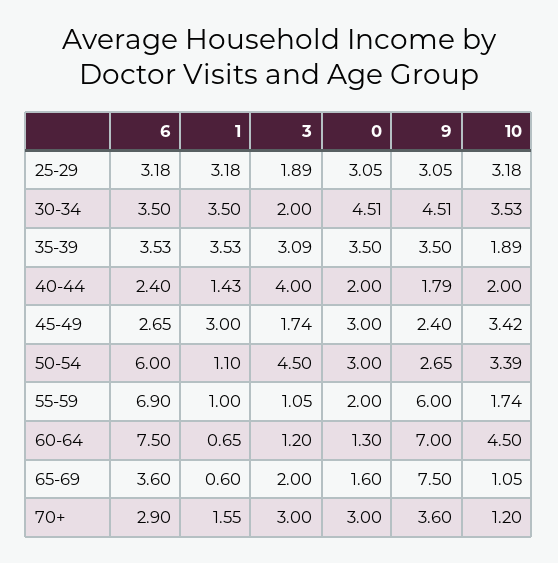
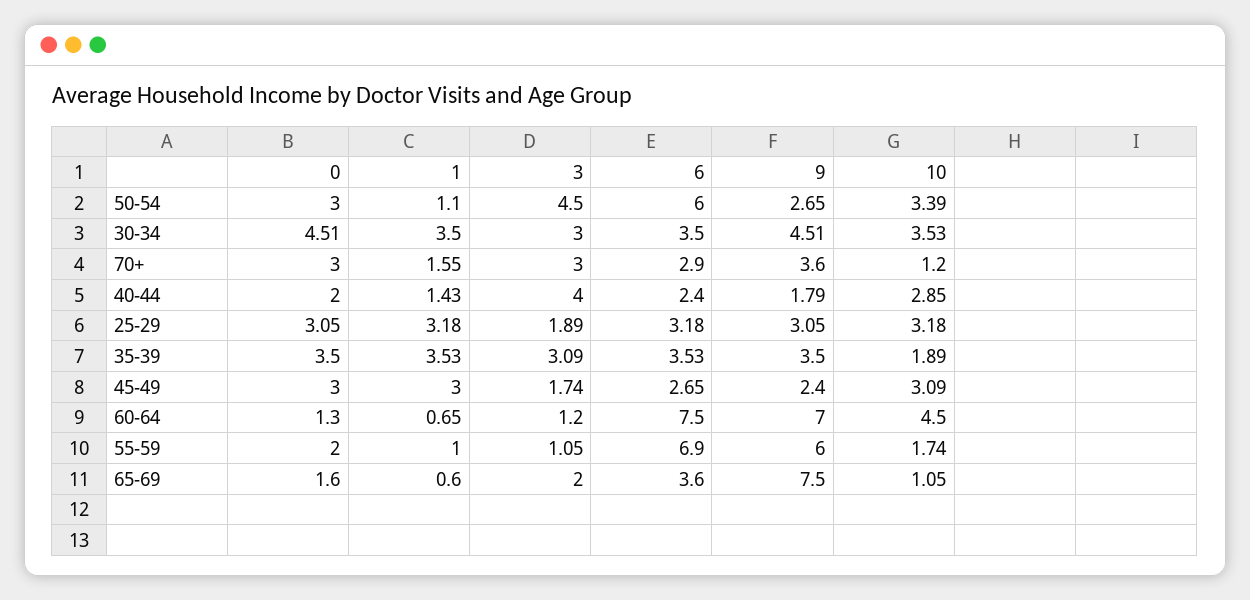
  {
    "6": {
      "25-29": 3.18,
      "30-34": 3.5,
      "35-39": 3.53,
      "40-44": 2.4,
      "45-49": 2.65,
      "50-54": 6,
      "55-59": 6.9,
      "60-64": 7.5,
      "65-69": 3.6,
      "70+": 2.9
    },
    "1": {
      "25-29": 3.18,
      "30-34": 3.5,
      "35-39": 3.53,
      "40-44": 1.43,
      "45-49": 3,
      "50-54": 1.1,
      "55-59": 1,
      "60-64": 0.65,
      "65-69": 0.6,
      "70+": 1.55
    },
    "3": {
      "25-29": 1.89,
-     "30-34": 2,
+     "30-34": 3,
      "35-39": 3.09,
      "40-44": 4,
      "45-49": 1.74,
      "50-54": 4.5,
      "55-59": 1.05,
      "60-64": 1.2,
      "65-69": 2,
      "70+": 3
    },
    "0": {
      "25-29": 3.05,
      "30-34": 4.51,
      "35-39": 3.5,
      "40-44": 2,
      "45-49": 3,
      "50-54": 3,
      "55-59": 2,
      "60-64": 1.3,
      "65-69": 1.6,
      "70+": 3
    },
    "9": {
      "25-29": 3.05,
      "30-34": 4.51,
      "35-39": 3.5,
      "40-44": 1.79,
      "45-49": 2.4,
      "50-54": 2.65,
      "55-59": 6,
      "60-64": 7,
      "65-69": 7.5,
      "70+": 3.6
    },
    "10": {
      "25-29": 3.18,
      "30-34": 3.53,
      "35-39": 1.89,
-     "40-44": 2,
+     "40-44": 2.85,
-     "45-49": 3.42,
+     "45-49": 3.09,
      "50-54": 3.39,
      "55-59": 1.74,
      "60-64": 4.5,
      "65-69": 1.05,
      "70+": 1.2
    }
  }

